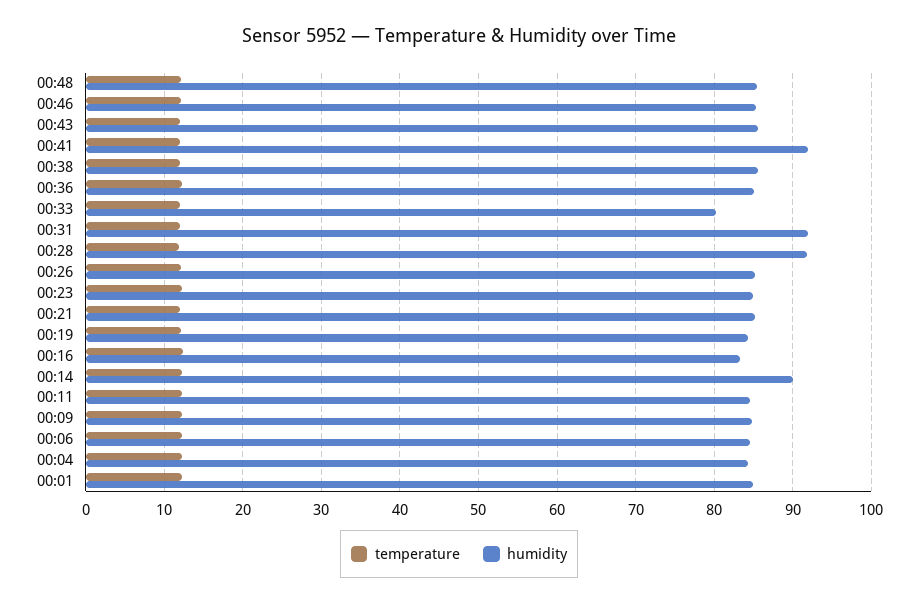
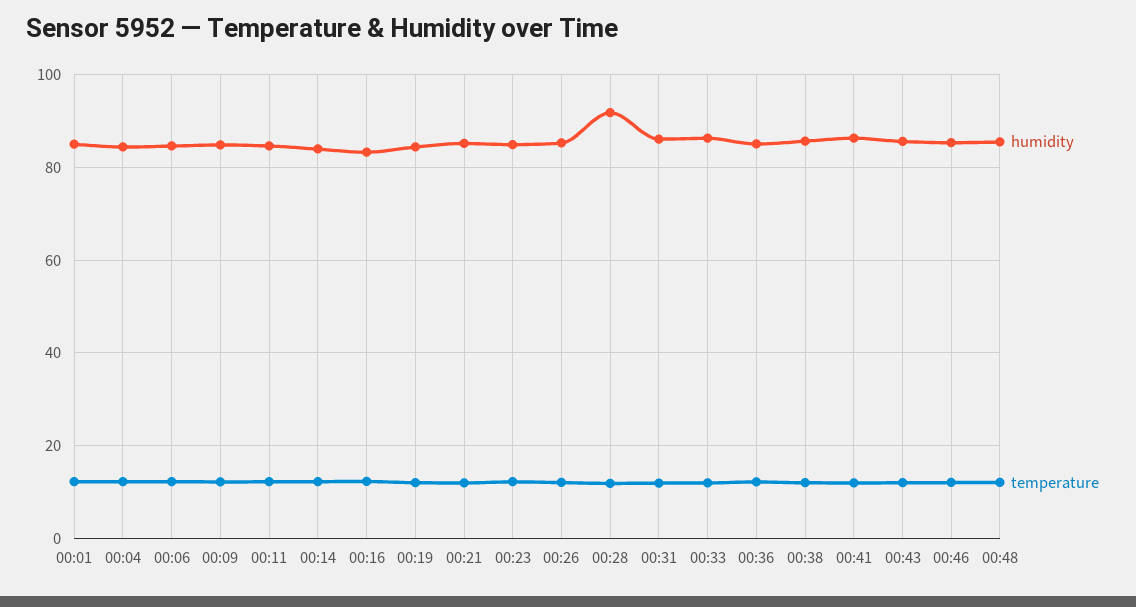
  {
    "temperature": {
      "00:48": 12,
      "00:46": 12,
      "00:43": 12,
      "00:41": 12,
      "00:38": 12,
      "00:36": 12,
      "00:33": 12,
      "00:31": 12,
      "00:28": 12,
      "00:26": 12,
      "00:23": 12,
      "00:21": 12,
      "00:19": 12,
      "00:16": 12,
      "00:14": 12,
      "00:11": 12,
      "00:09": 12,
      "00:06": 12,
      "00:04": 12,
      "00:01": 12
    },
    "humidity": {
      "00:48": 85,
      "00:46": 85,
      "00:43": 86,
-     "00:41": 92,
+     "00:41": 86,
      "00:38": 86,
      "00:36": 85,
-     "00:33": 80,
+     "00:33": 86,
-     "00:31": 92,
+     "00:31": 86,
      "00:28": 92,
      "00:26": 85,
      "00:23": 85,
      "00:21": 85,
      "00:19": 84,
      "00:16": 83,
-     "00:14": 90,
+     "00:14": 84,
      "00:11": 85,
      "00:09": 85,
      "00:06": 85,
      "00:04": 84,
      "00:01": 85
    }
  }

